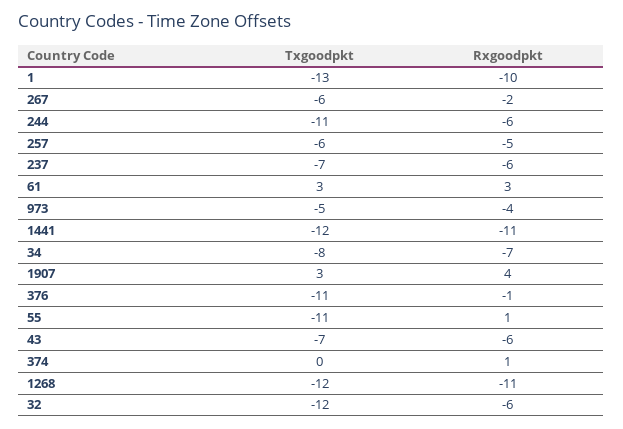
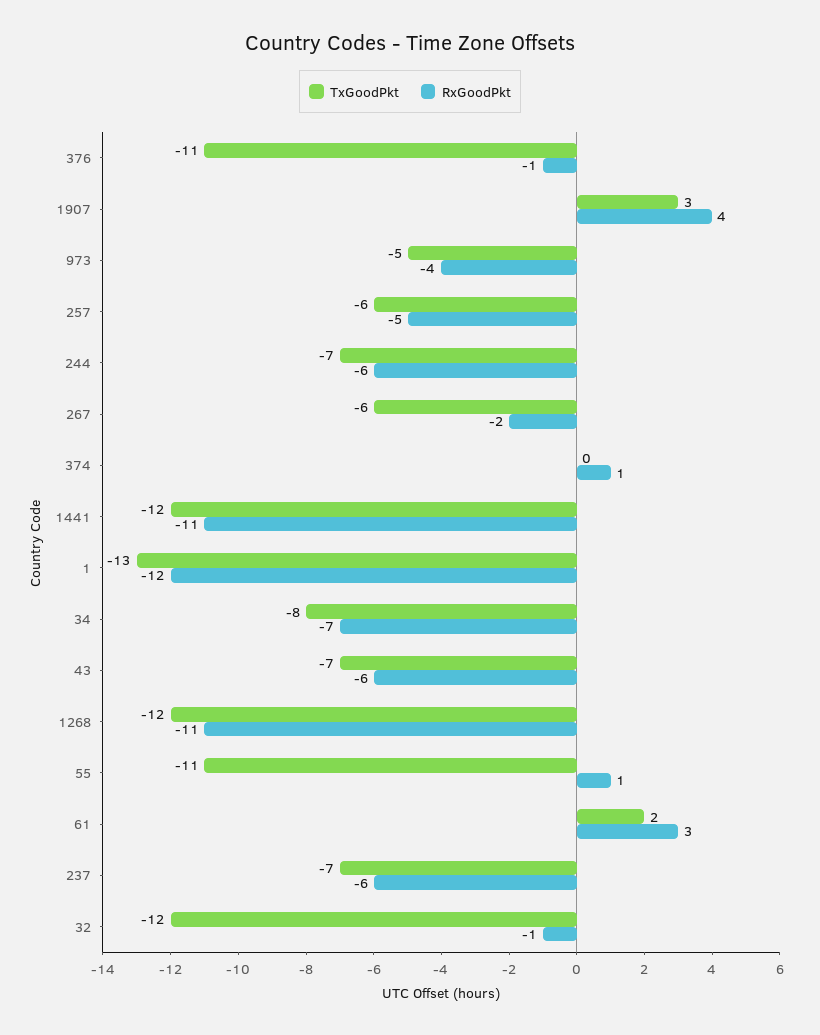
  {
    "Txgoodpkt": {
      "1": -13,
      "267": -6,
-     "244": -11,
+     "244": -7,
      "257": -6,
      "237": -7,
-     "61": 3,
+     "61": 2,
      "973": -5,
      "1441": -12,
      "34": -8,
      "1907": 3,
      "376": -11,
      "55": -11,
      "43": -7,
      "374": 0,
      "1268": -12,
      "32": -12
    },
    "Rxgoodpkt": {
-     "1": -10,
+     "1": -12,
      "267": -2,
      "244": -6,
      "257": -5,
      "237": -6,
      "61": 3,
      "973": -4,
      "1441": -11,
      "34": -7,
      "1907": 4,
      "376": -1,
      "55": 1,
      "43": -6,
      "374": 1,
      "1268": -11,
-     "32": -6
+     "32": -1
    }
  }

